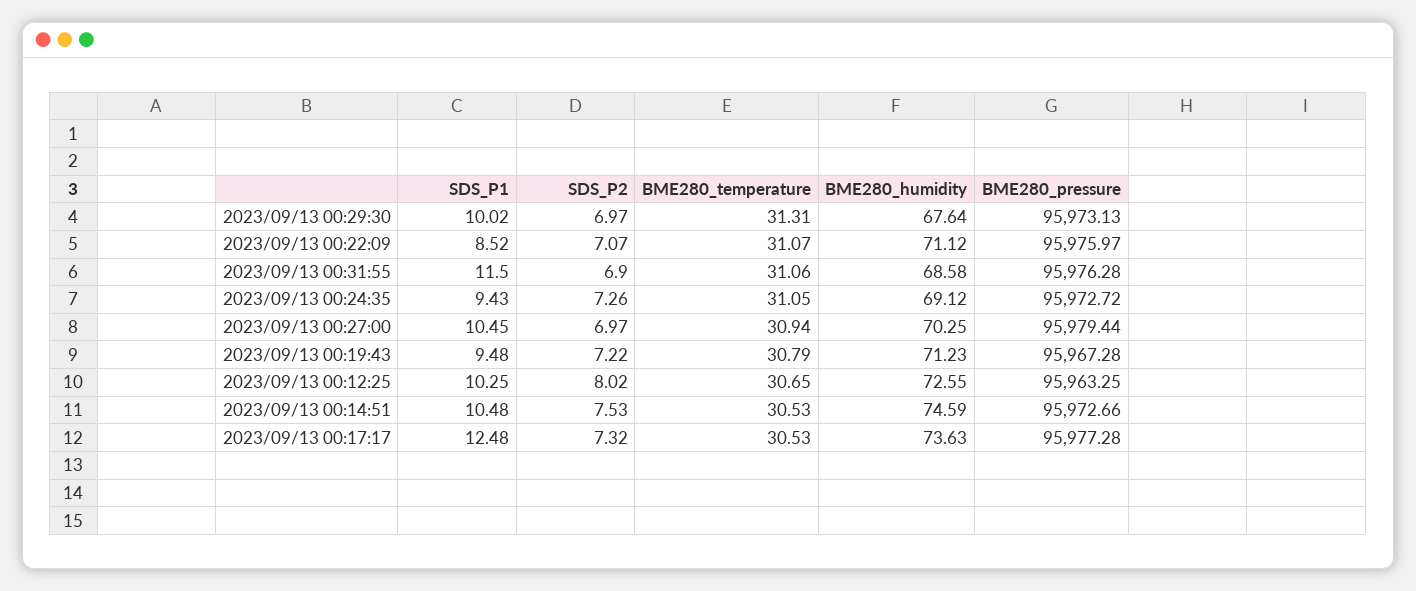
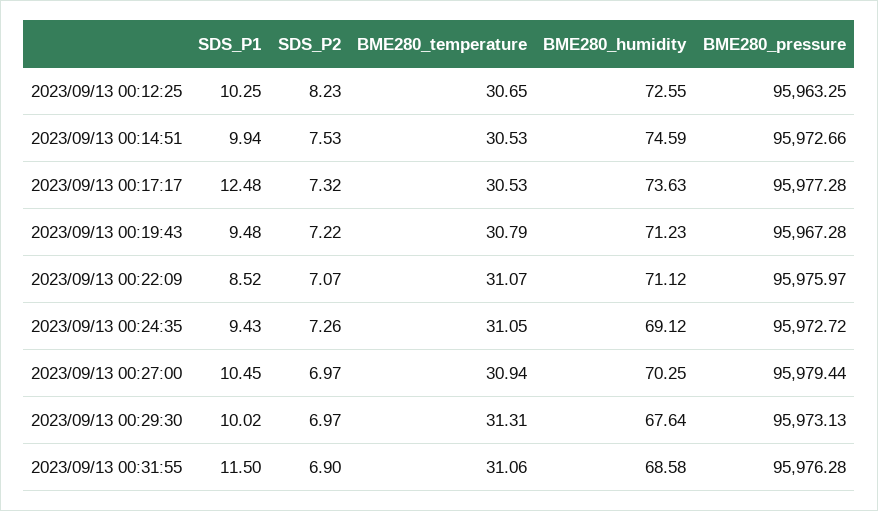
  {
    "SDS_P1": {
      "2023/09/13 00:29:30": 10.02,
      "2023/09/13 00:22:09": 8.52,
      "2023/09/13 00:31:55": 11.5,
      "2023/09/13 00:24:35": 9.43,
      "2023/09/13 00:27:00": 10.45,
      "2023/09/13 00:19:43": 9.48,
      "2023/09/13 00:12:25": 10.25,
-     "2023/09/13 00:14:51": 10.48,
+     "2023/09/13 00:14:51": 9.94,
      "2023/09/13 00:17:17": 12.48
    },
    "SDS_P2": {
      "2023/09/13 00:29:30": 6.97,
      "2023/09/13 00:22:09": 7.07,
      "2023/09/13 00:31:55": 6.9,
      "2023/09/13 00:24:35": 7.26,
      "2023/09/13 00:27:00": 6.97,
      "2023/09/13 00:19:43": 7.22,
-     "2023/09/13 00:12:25": 8.02,
+     "2023/09/13 00:12:25": 8.23,
      "2023/09/13 00:14:51": 7.53,
      "2023/09/13 00:17:17": 7.32
    },
    "BME280_temperature": {
      "2023/09/13 00:29:30": 31.31,
      "2023/09/13 00:22:09": 31.07,
      "2023/09/13 00:31:55": 31.06,
      "2023/09/13 00:24:35": 31.05,
      "2023/09/13 00:27:00": 30.94,
      "2023/09/13 00:19:43": 30.79,
      "2023/09/13 00:12:25": 30.65,
      "2023/09/13 00:14:51": 30.53,
      "2023/09/13 00:17:17": 30.53
    },
    "BME280_humidity": {
      "2023/09/13 00:29:30": 67.64,
      "2023/09/13 00:22:09": 71.12,
      "2023/09/13 00:31:55": 68.58,
      "2023/09/13 00:24:35": 69.12,
      "2023/09/13 00:27:00": 70.25,
      "2023/09/13 00:19:43": 71.23,
      "2023/09/13 00:12:25": 72.55,
      "2023/09/13 00:14:51": 74.59,
      "2023/09/13 00:17:17": 73.63
    },
    "BME280_pressure": {
      "2023/09/13 00:29:30": 95973.13,
      "2023/09/13 00:22:09": 95975.97,
      "2023/09/13 00:31:55": 95976.28,
      "2023/09/13 00:24:35": 95972.72,
      "2023/09/13 00:27:00": 95979.44,
      "2023/09/13 00:19:43": 95967.28,
      "2023/09/13 00:12:25": 95963.25,
      "2023/09/13 00:14:51": 95972.66,
      "2023/09/13 00:17:17": 95977.28
    }
  }

